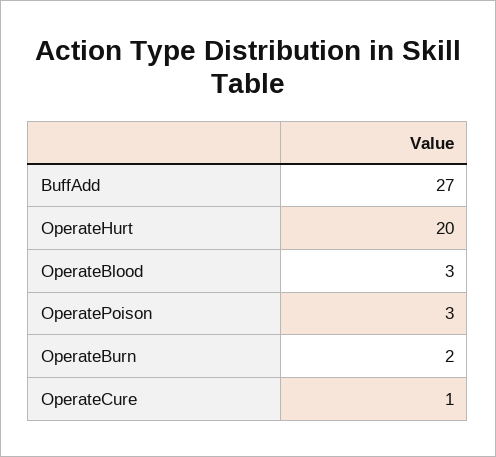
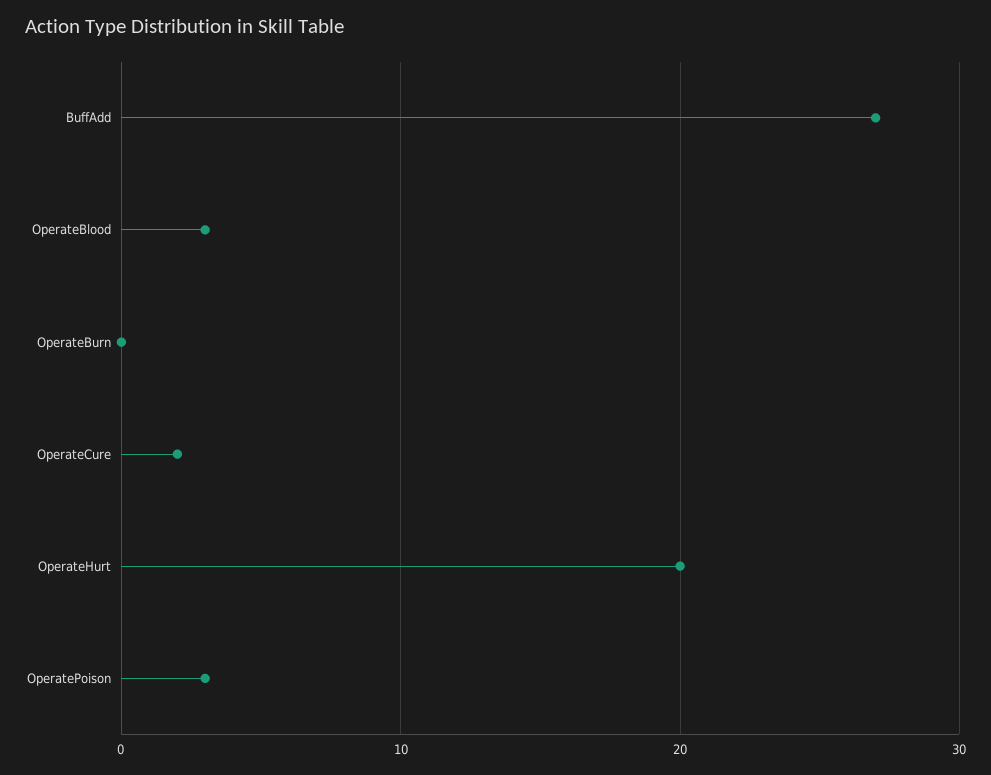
  {
    "BuffAdd": 27,
    "OperateHurt": 20,
    "OperateBlood": 3,
    "OperatePoison": 3,
-   "OperateBurn": 2,
+   "OperateBurn": 0,
-   "OperateCure": 1
+   "OperateCure": 2
  }

